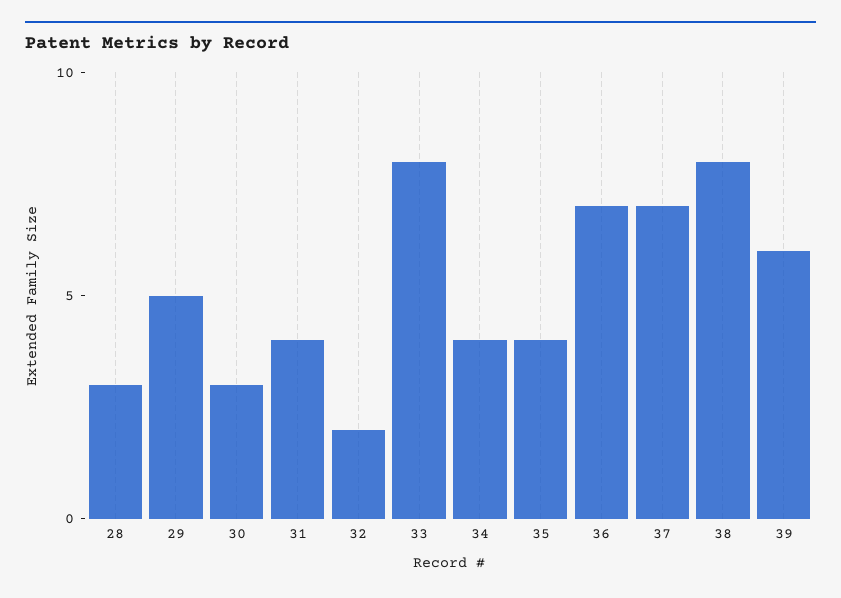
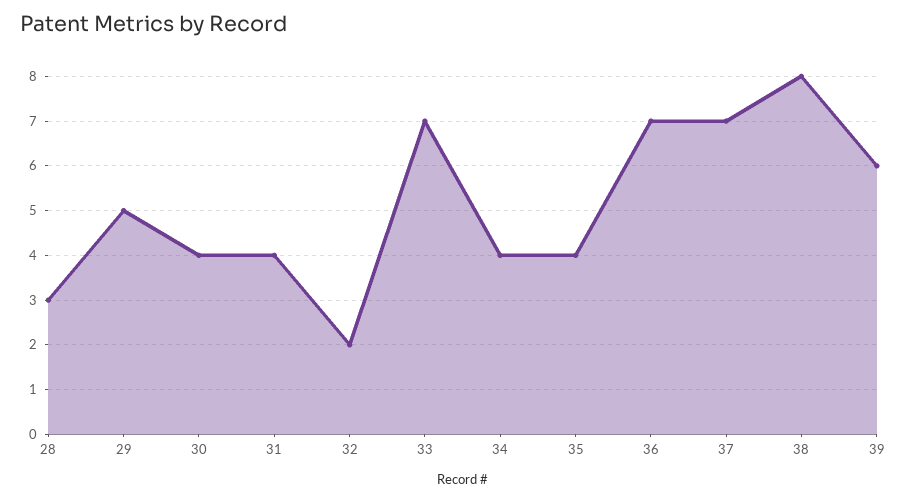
  {
    "28": 3,
    "29": 5,
-   "30": 3,
+   "30": 4,
    "31": 4,
    "32": 2,
-   "33": 8,
+   "33": 7,
    "34": 4,
    "35": 4,
    "36": 7,
    "37": 7,
    "38": 8,
    "39": 6
  }

